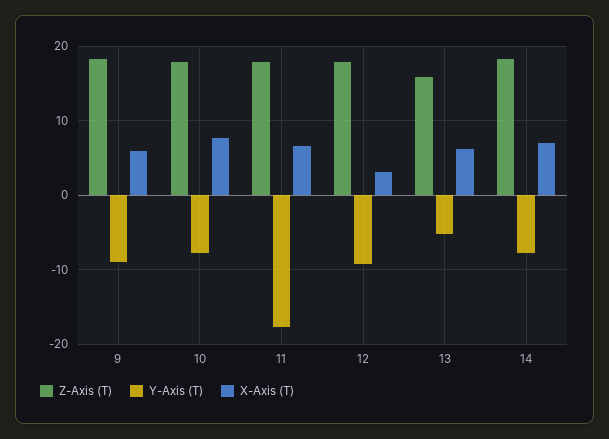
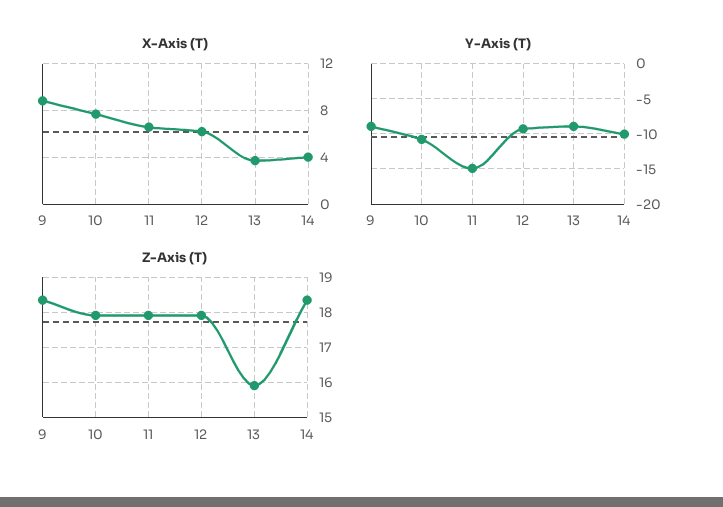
  {
    "Z-Axis (T)": {
      "9": 18.4,
      "10": 18,
      "11": 18,
      "12": 18,
      "13": 16,
      "14": 18.4
    },
    "Y-Axis (T)": {
      "9": -9,
-     "10": -8,
+     "10": -11,
-     "11": -18,
+     "11": -15,
      "12": -9,
-     "13": -5,
+     "13": -9,
-     "14": -8
+     "14": -10
    },
    "X-Axis (T)": {
-     "9": 6,
+     "9": 9,
      "10": 8,
      "11": 7,
-     "12": 3,
+     "12": 6,
-     "13": 6,
+     "13": 4,
-     "14": 7
+     "14": 4
    }
  }

